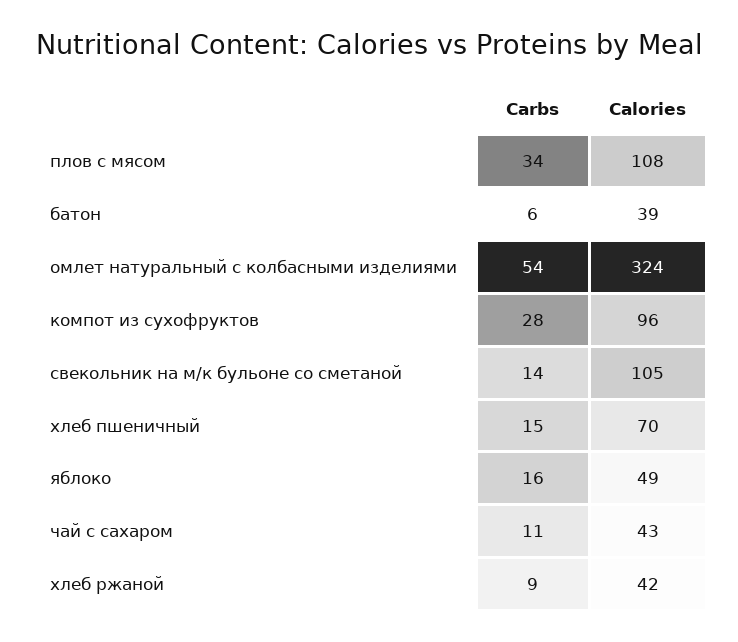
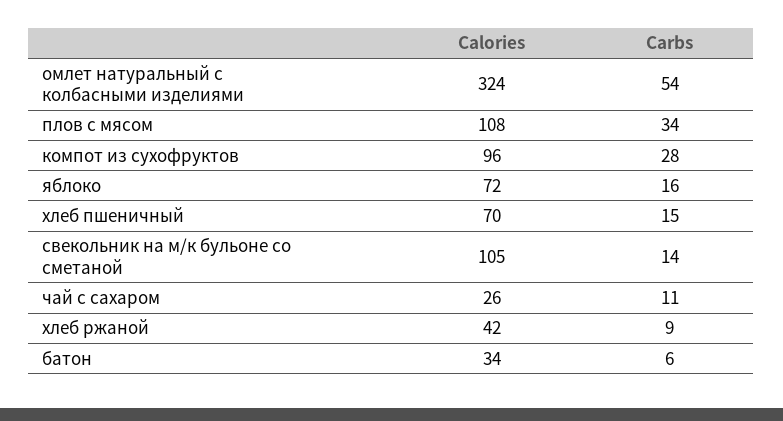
  {
    "Carbs": {
      "плов с мясом": 34,
      "батон": 6,
      "омлет натуральный с колбасными изделиями": 54,
      "компот из сухофруктов": 28,
      "свекольник на м/к бульоне со сметаной": 14,
      "хлеб пшеничный": 15,
      "яблоко": 16,
      "чай с сахаром": 11,
      "хлеб ржаной": 9
    },
    "Calories": {
      "плов с мясом": 108,
-     "батон": 39,
+     "батон": 34,
      "омлет натуральный с колбасными изделиями": 324,
      "компот из сухофруктов": 96,
      "свекольник на м/к бульоне со сметаной": 105,
      "хлеб пшеничный": 70,
-     "яблоко": 49,
+     "яблоко": 72,
-     "чай с сахаром": 43,
+     "чай с сахаром": 26,
      "хлеб ржаной": 42
    }
  }

